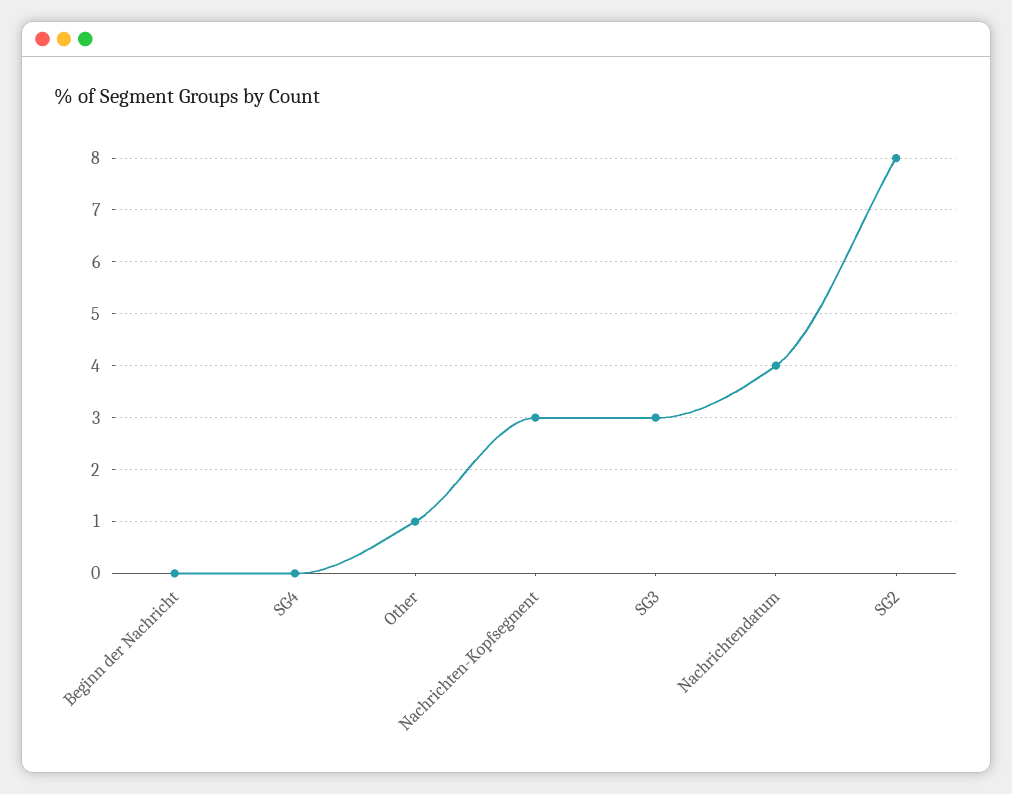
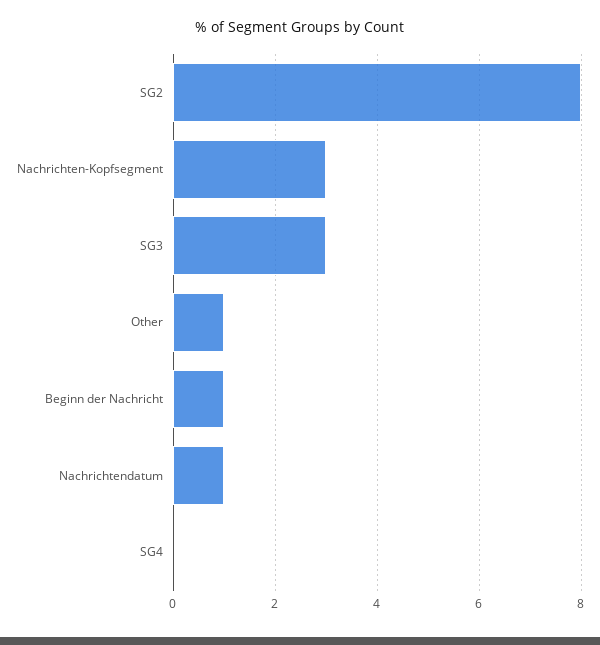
  {
-   "Beginn der Nachricht": 0,
+   "Beginn der Nachricht": 1,
    "SG4": 0,
    "Other": 1,
    "Nachrichten-Kopfsegment": 3,
    "SG3": 3,
-   "Nachrichtendatum": 4,
+   "Nachrichtendatum": 1,
    "SG2": 8
  }

